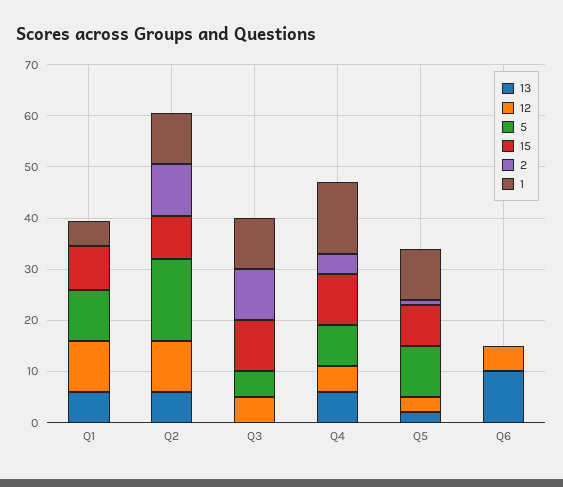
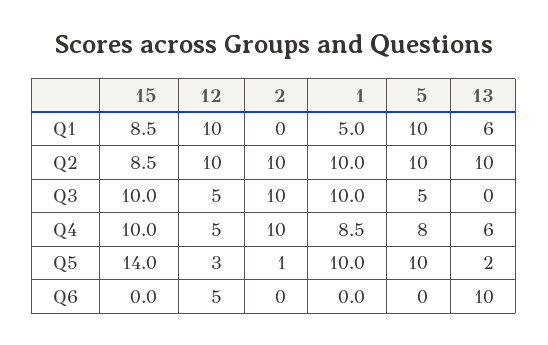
  {
    "13": {
      "Q1": 6,
-     "Q2": 6,
+     "Q2": 10,
      "Q3": 0,
      "Q4": 6,
      "Q5": 2,
      "Q6": 10
    },
    "12": {
      "Q1": 10,
      "Q2": 10,
      "Q3": 5,
      "Q4": 5,
      "Q5": 3,
      "Q6": 5
    },
    "5": {
      "Q1": 10,
-     "Q2": 16,
+     "Q2": 10,
      "Q3": 5,
      "Q4": 8,
      "Q5": 10,
      "Q6": 0
    },
    "15": {
      "Q1": 8.5,
      "Q2": 8.5,
      "Q3": 10,
      "Q4": 10,
-     "Q5": 8,
+     "Q5": 14,
      "Q6": 0
    },
    "2": {
      "Q1": 0,
      "Q2": 10,
      "Q3": 10,
-     "Q4": 4,
+     "Q4": 10,
      "Q5": 1,
      "Q6": 0
    },
    "1": {
      "Q1": 5,
      "Q2": 10,
      "Q3": 10,
-     "Q4": 14,
+     "Q4": 8.5,
      "Q5": 10,
      "Q6": 0
    }
  }

